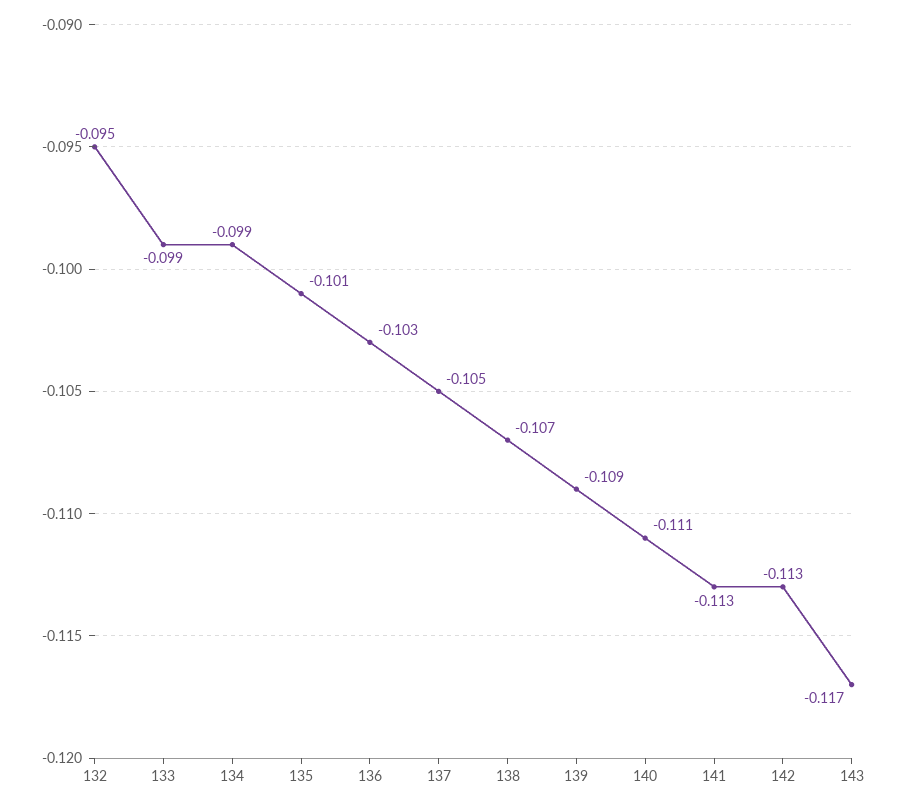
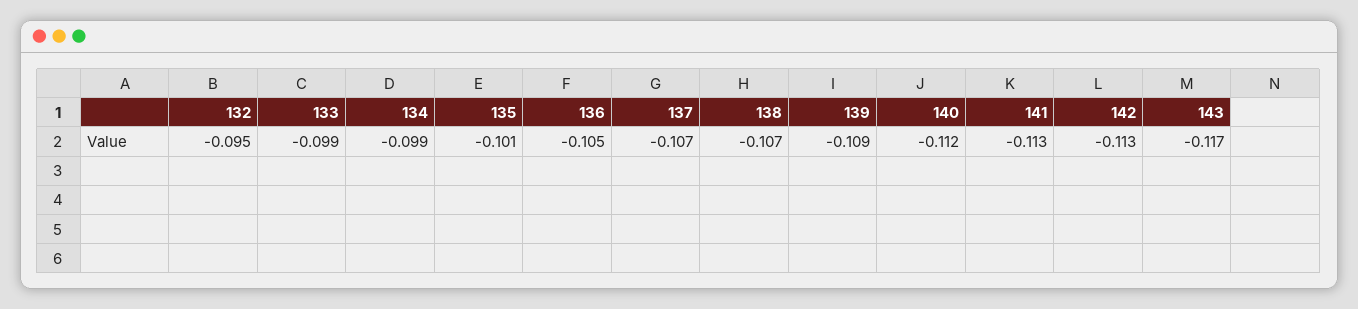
  {
    "132": -0.095,
    "133": -0.099,
    "134": -0.099,
    "135": -0.101,
-   "136": -0.103,
+   "136": -0.105,
-   "137": -0.105,
+   "137": -0.107,
    "138": -0.107,
    "139": -0.109,
-   "140": -0.111,
+   "140": -0.112,
    "141": -0.113,
    "142": -0.113,
    "143": -0.117
  }

